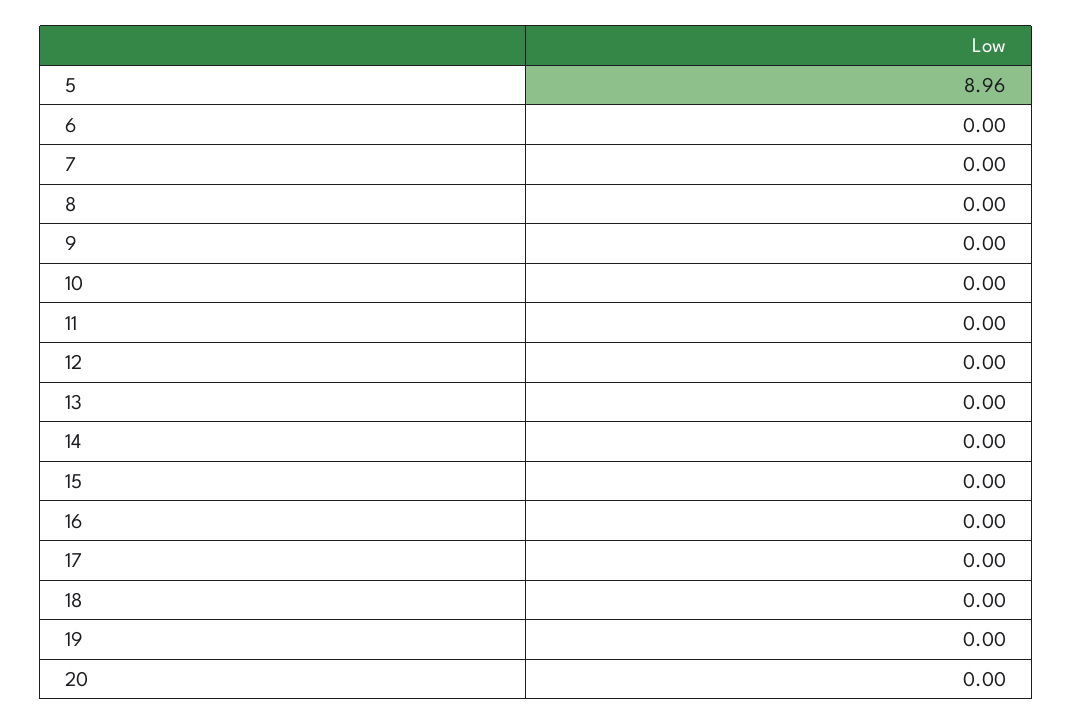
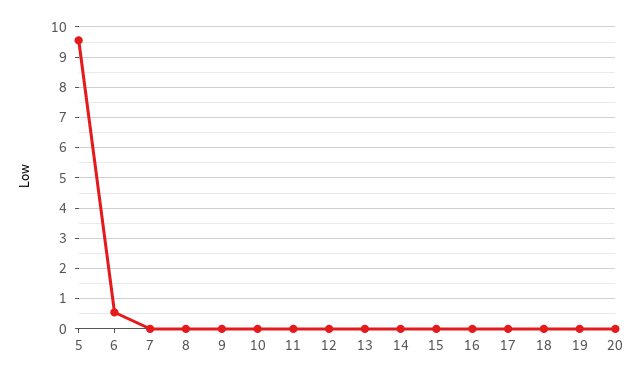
  {
-   "5": 8.96,
+   "5": 9.6,
-   "6": 0,
+   "6": 0.6,
    "7": 0,
    "8": 0,
    "9": 0,
    "10": 0,
    "11": 0,
    "12": 0,
    "13": 0,
    "14": 0,
    "15": 0,
    "16": 0,
    "17": 0,
    "18": 0,
    "19": 0,
    "20": 0
  }

